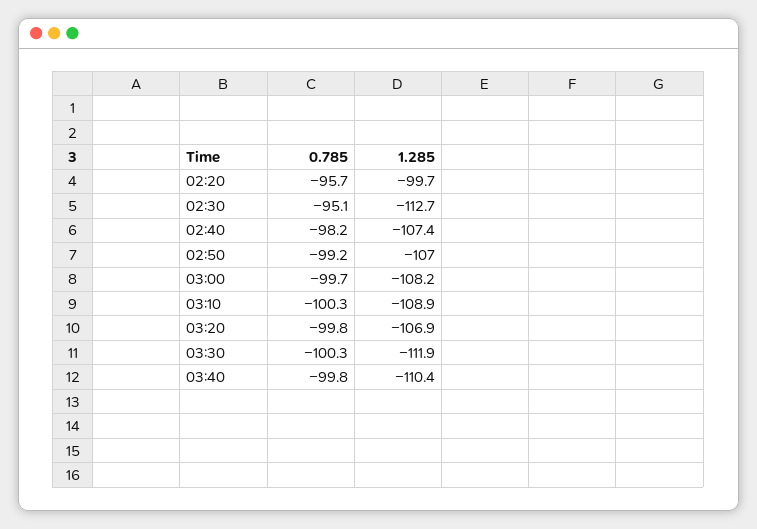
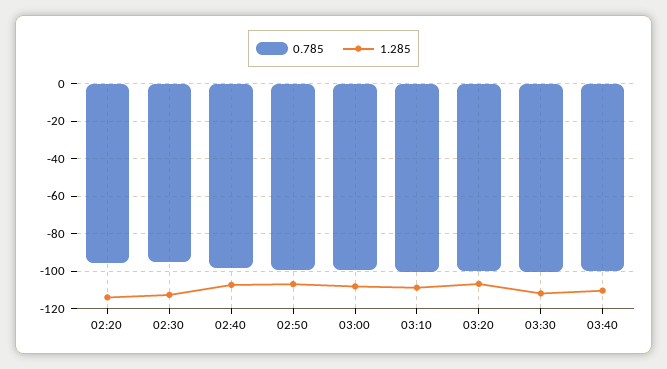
  {
    "0.785": {
      "02:20": -95.7,
      "02:30": -95.1,
      "02:40": -98.2,
      "02:50": -99.2,
      "03:00": -99.7,
      "03:10": -100.3,
      "03:20": -99.8,
      "03:30": -100.3,
      "03:40": -99.8
    },
    "1.285": {
-     "02:20": -99.7,
+     "02:20": -115,
      "02:30": -112.7,
      "02:40": -107.4,
      "02:50": -107,
      "03:00": -108.2,
      "03:10": -108.9,
      "03:20": -106.9,
      "03:30": -111.9,
      "03:40": -110.4
    }
  }

